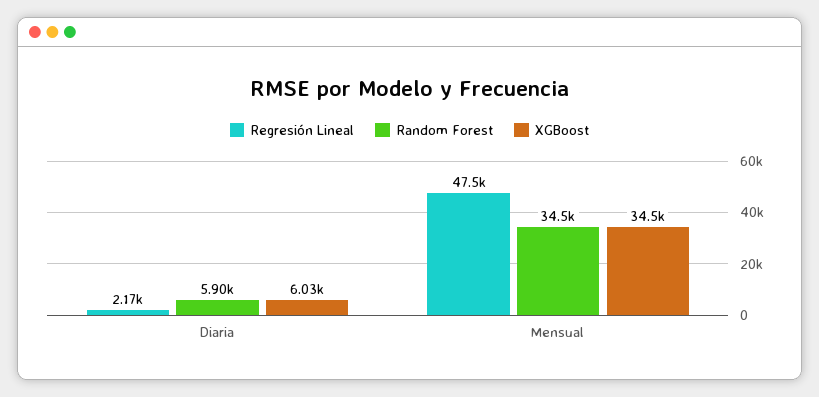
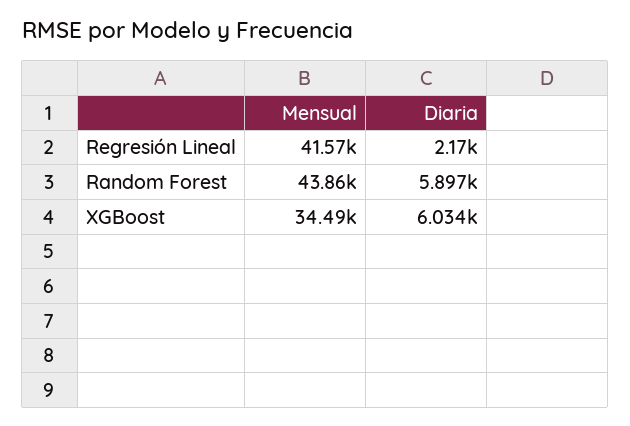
  {
    "Regresión Lineal": {
      "Diaria": 2170,
-     "Mensual": 47500
+     "Mensual": 41570
    },
    "Random Forest": {
      "Diaria": 5897,
-     "Mensual": 34500
+     "Mensual": 43860
    },
    "XGBoost": {
      "Diaria": 6034,
      "Mensual": 34490
    }
  }

